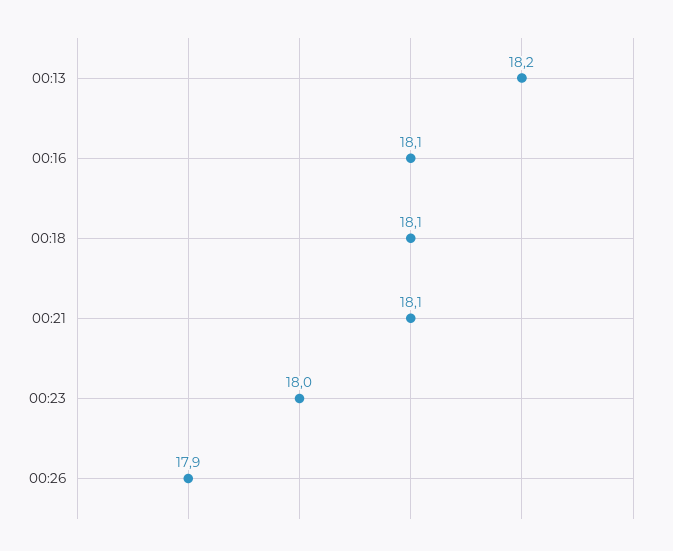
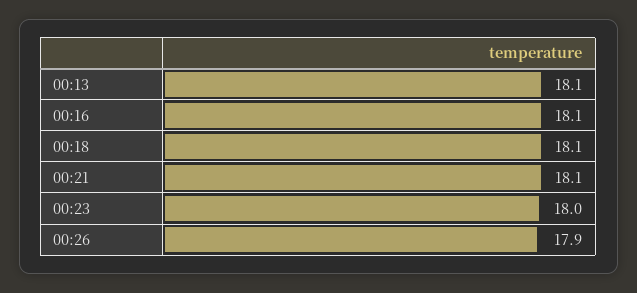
  {
-   "00:13": 18.2,
+   "00:13": 18.1,
    "00:16": 18.1,
    "00:18": 18.1,
    "00:21": 18.1,
    "00:23": 18,
    "00:26": 17.9
  }

